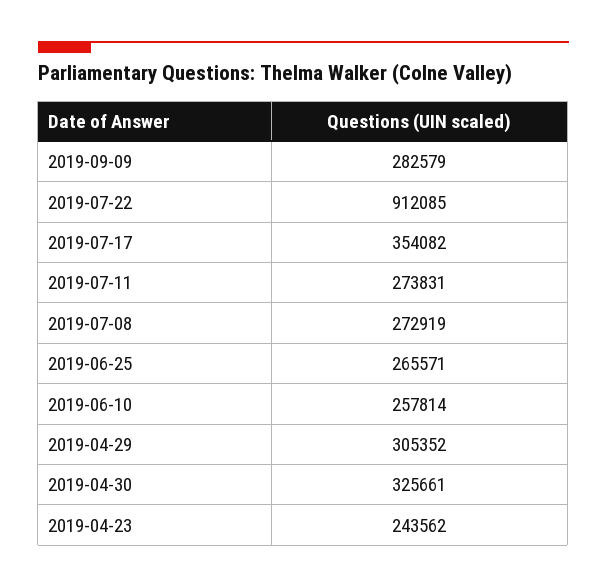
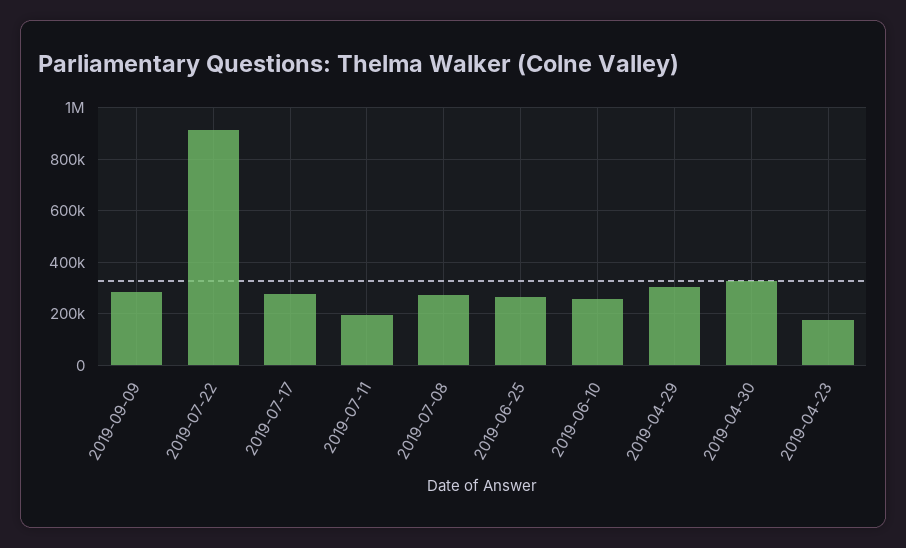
  {
    "2019-09-09": 282579,
    "2019-07-22": 912085,
-   "2019-07-17": 354082,
+   "2019-07-17": 275000,
-   "2019-07-11": 273831,
+   "2019-07-11": 200000,
    "2019-07-08": 272919,
    "2019-06-25": 265571,
    "2019-06-10": 257814,
    "2019-04-29": 305352,
    "2019-04-30": 325661,
-   "2019-04-23": 243562
+   "2019-04-23": 175000
  }

